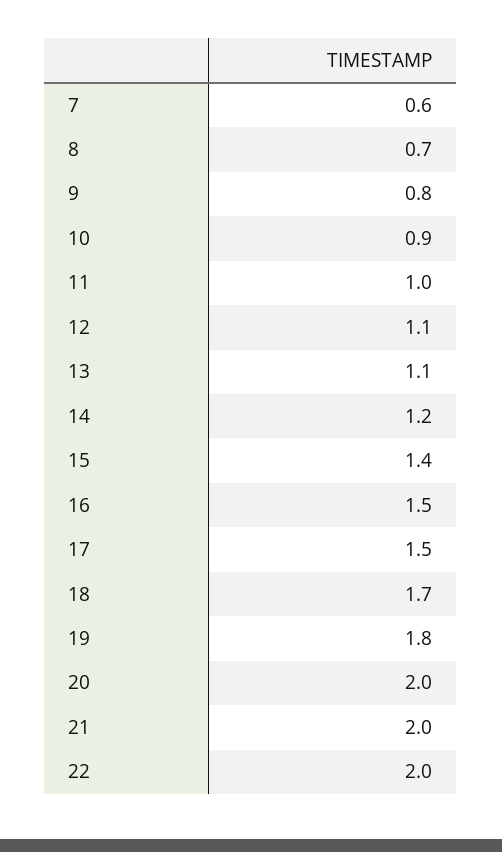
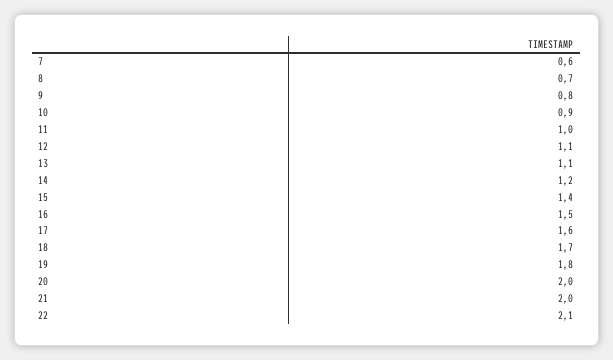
  {
    "7": 0.6,
    "8": 0.7,
    "9": 0.8,
    "10": 0.9,
    "11": 1,
    "12": 1.1,
    "13": 1.1,
    "14": 1.2,
    "15": 1.4,
    "16": 1.5,
-   "17": 1.5,
+   "17": 1.6,
    "18": 1.7,
    "19": 1.8,
    "20": 2,
    "21": 2,
-   "22": 2
+   "22": 2.1
  }

